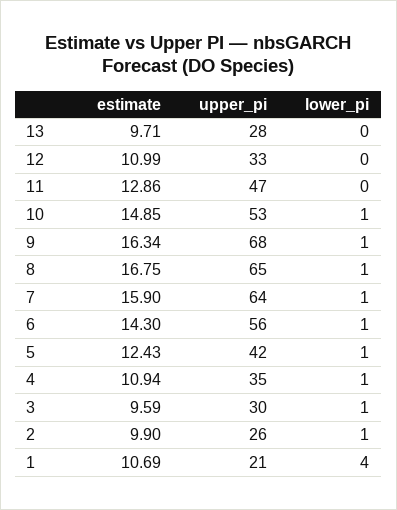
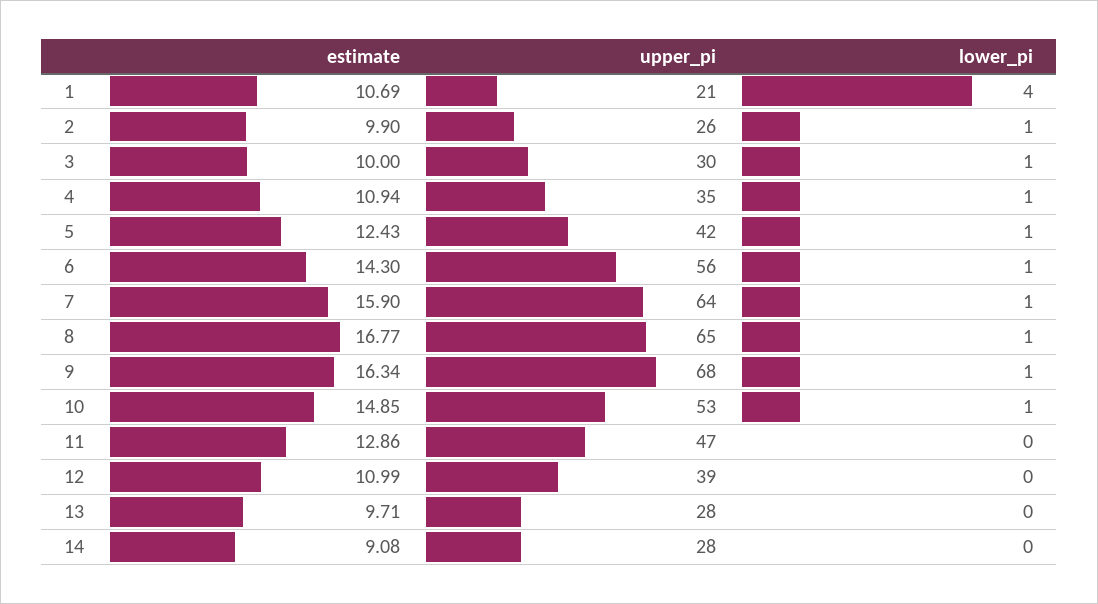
  {
    "estimate": {
      "13": 9.71,
      "12": 10.99,
      "11": 12.86,
      "10": 14.85,
      "9": 16.34,
-     "8": 16.75,
+     "8": 16.77,
      "7": 15.9,
      "6": 14.3,
      "5": 12.43,
      "4": 10.94,
-     "3": 9.59,
+     "3": 10,
      "2": 9.9,
-     "1": 10.69
+     "1": 10.69,
+     "14": 9.08
    },
    "upper_pi": {
      "13": 28,
-     "12": 33,
+     "12": 39,
      "11": 47,
      "10": 53,
      "9": 68,
      "8": 65,
      "7": 64,
      "6": 56,
      "5": 42,
      "4": 35,
      "3": 30,
      "2": 26,
-     "1": 21
+     "1": 21,
+     "14": 28
    },
    "lower_pi": {
      "13": 0,
      "12": 0,
      "11": 0,
      "10": 1,
      "9": 1,
      "8": 1,
      "7": 1,
      "6": 1,
      "5": 1,
      "4": 1,
      "3": 1,
      "2": 1,
-     "1": 4
+     "1": 4,
+     "14": 0
    }
  }

